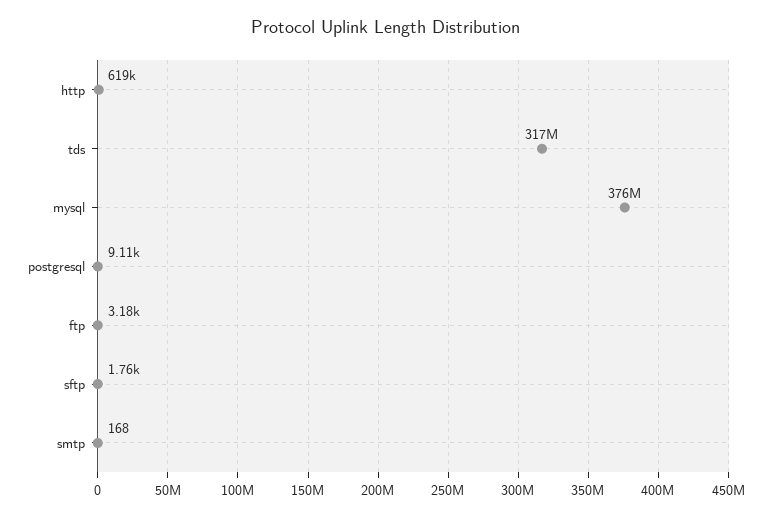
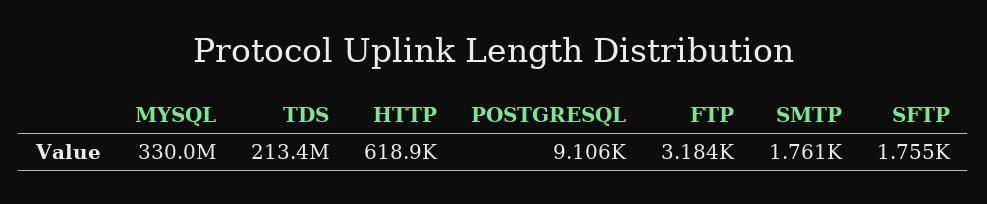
  {
    "http": 618900,
-   "tds": 317000000,
+   "tds": 213400000,
-   "mysql": 376000000,
+   "mysql": 330000000,
    "postgresql": 9106,
    "ftp": 3184,
    "sftp": 1755,
-   "smtp": 168
+   "smtp": 1761
  }

